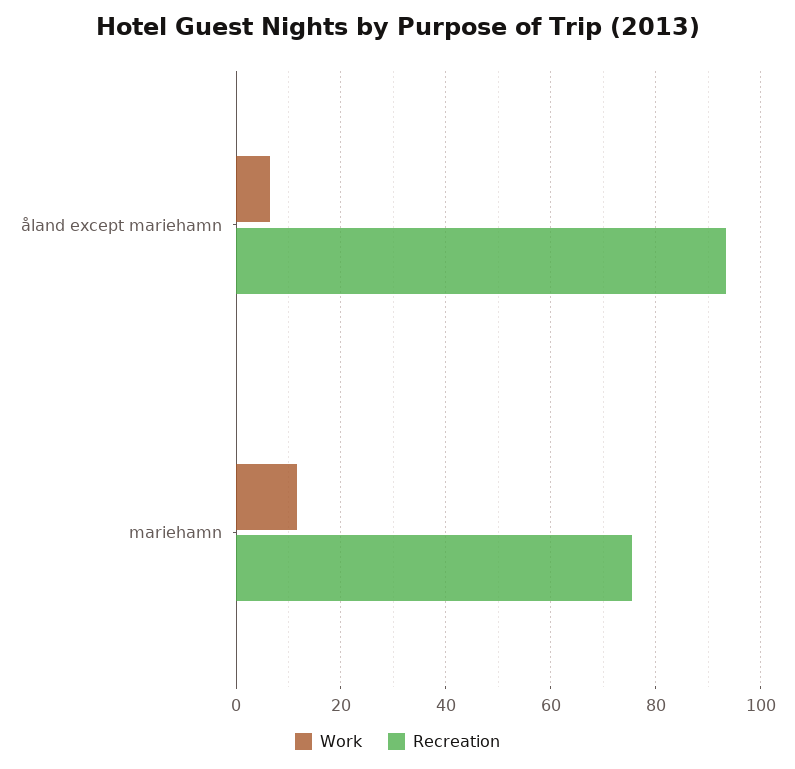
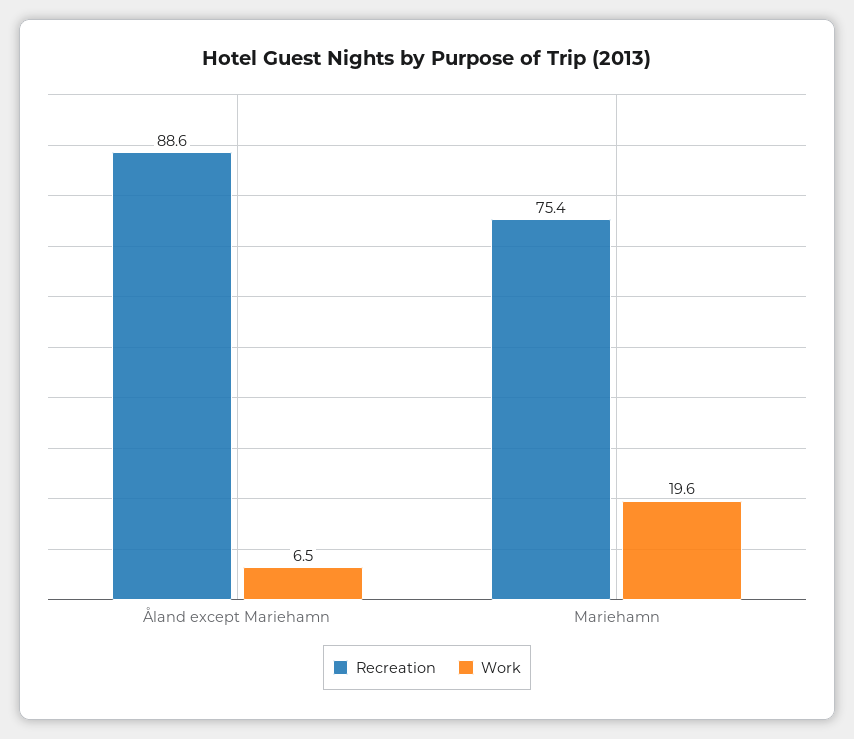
  {
    "Work": {
      "åland except mariehamn": 6.5,
-     "mariehamn": 12
+     "mariehamn": 19.6
    },
    "Recreation": {
-     "åland except mariehamn": 94,
+     "åland except mariehamn": 88.6,
      "mariehamn": 75.4
    }
  }

